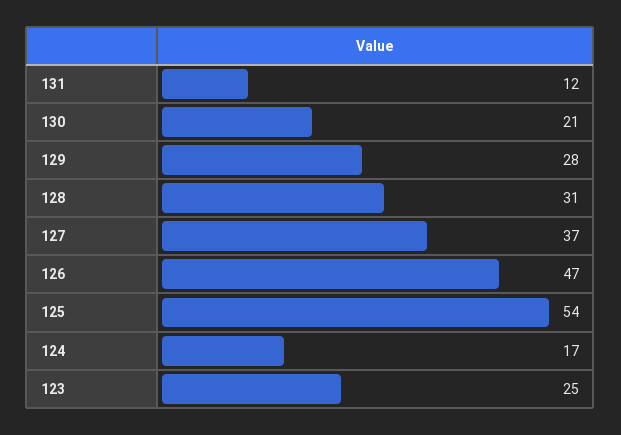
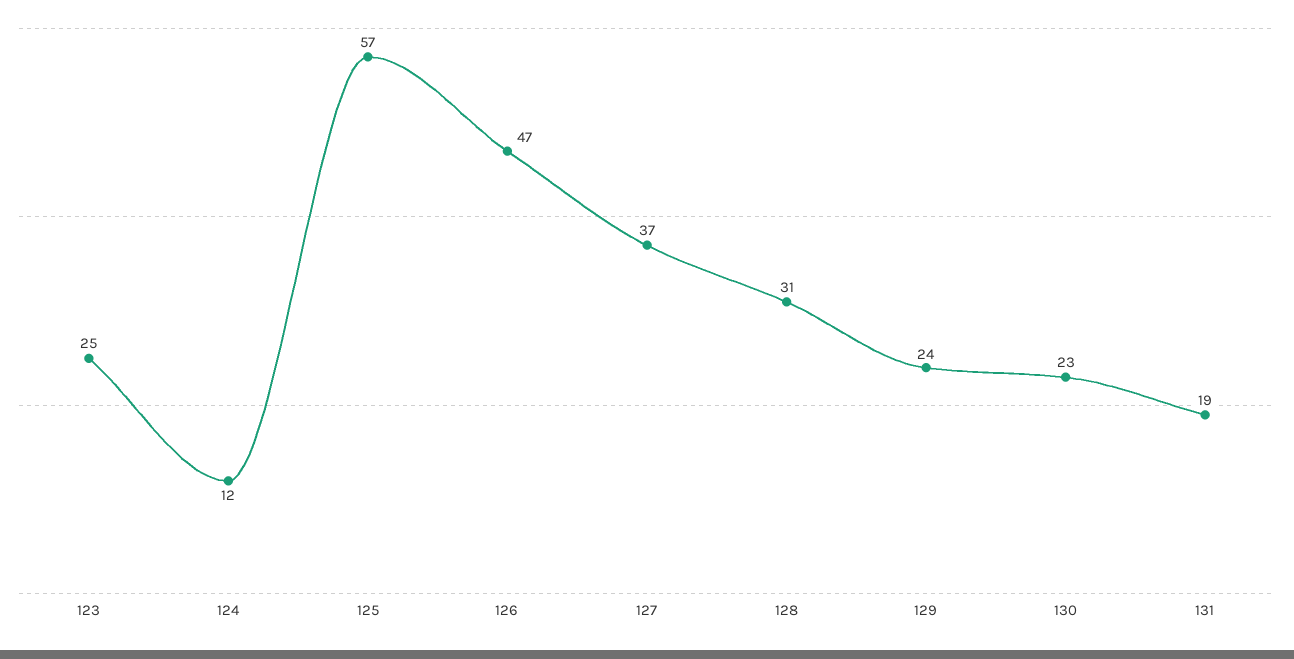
  {
-   "131": 12,
+   "131": 19,
-   "130": 21,
+   "130": 23,
-   "129": 28,
+   "129": 24,
    "128": 31,
    "127": 37,
    "126": 47,
-   "125": 54,
+   "125": 57,
-   "124": 17,
+   "124": 12,
    "123": 25
  }

